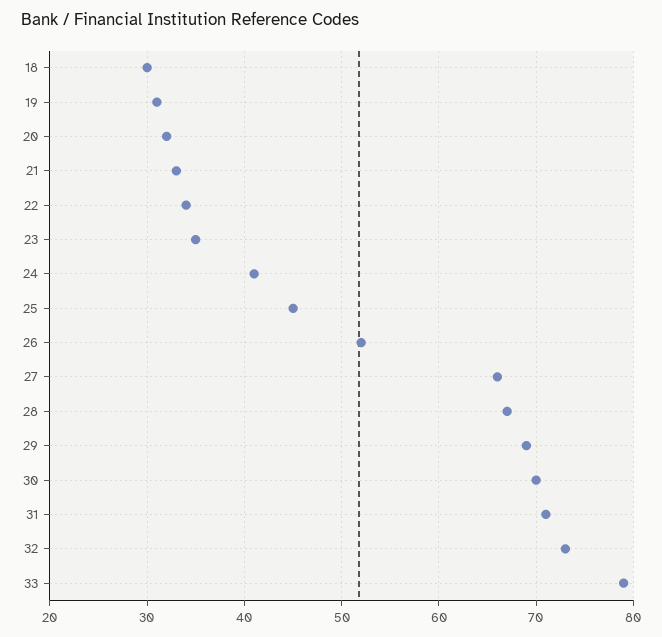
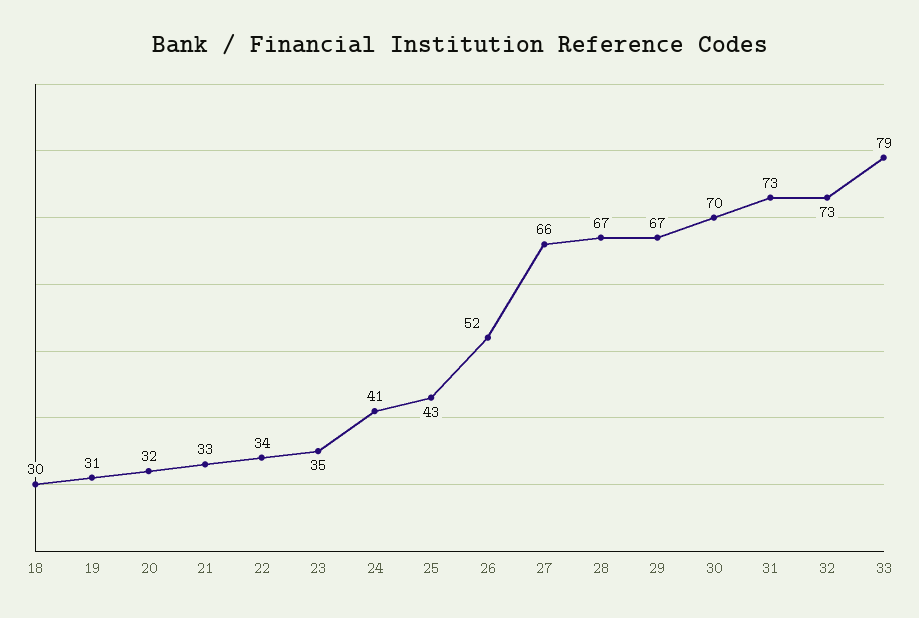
  {
    "18": 30,
    "19": 31,
    "20": 32,
    "21": 33,
    "22": 34,
    "23": 35,
    "24": 41,
-   "25": 45,
+   "25": 43,
    "26": 52,
    "27": 66,
    "28": 67,
-   "29": 69,
+   "29": 67,
    "30": 70,
-   "31": 71,
+   "31": 73,
    "32": 73,
    "33": 79
  }

